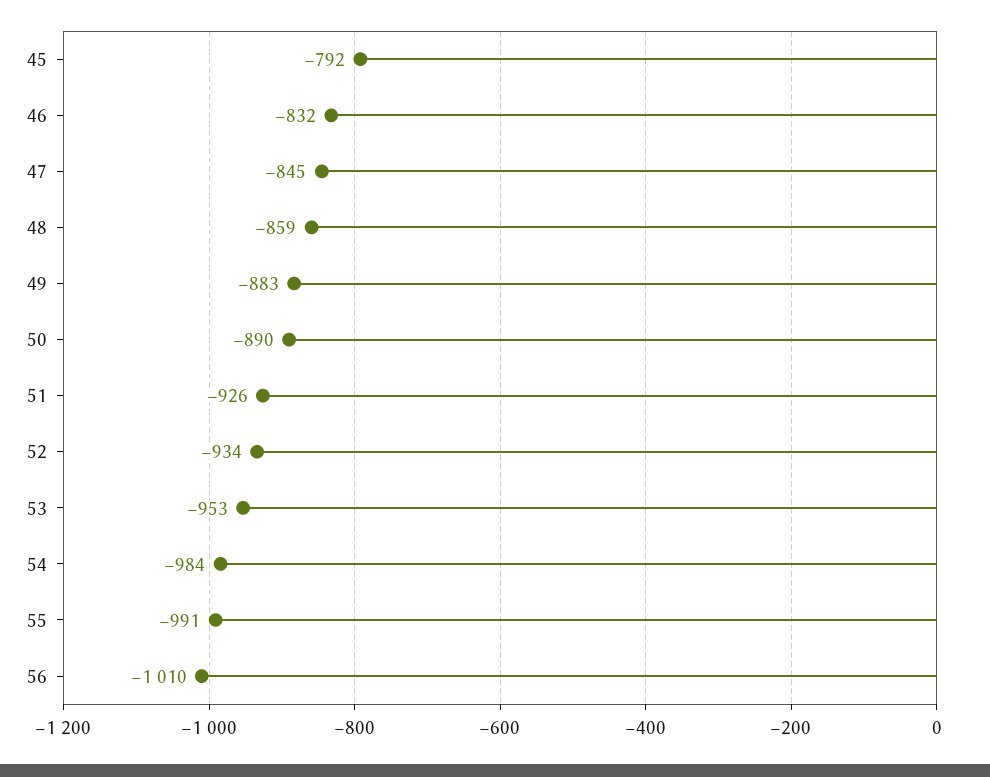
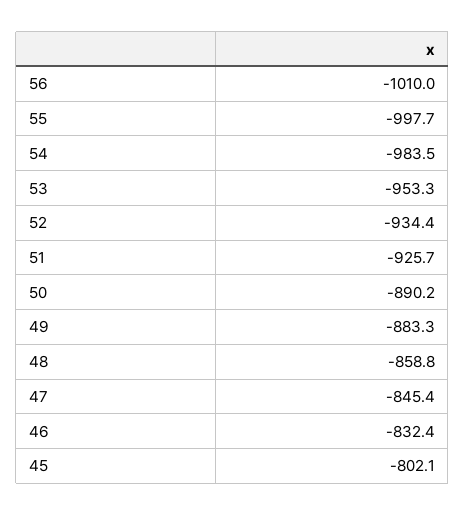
  {
-   "45": -792,
+   "45": -802.1,
    "46": -832.4,
    "47": -845.4,
    "48": -858.8,
    "49": -883.3,
    "50": -890.2,
    "51": -925.7,
    "52": -934.4,
    "53": -953.3,
    "54": -983.5,
-   "55": -991,
+   "55": -997.7,
    "56": -1010
  }

